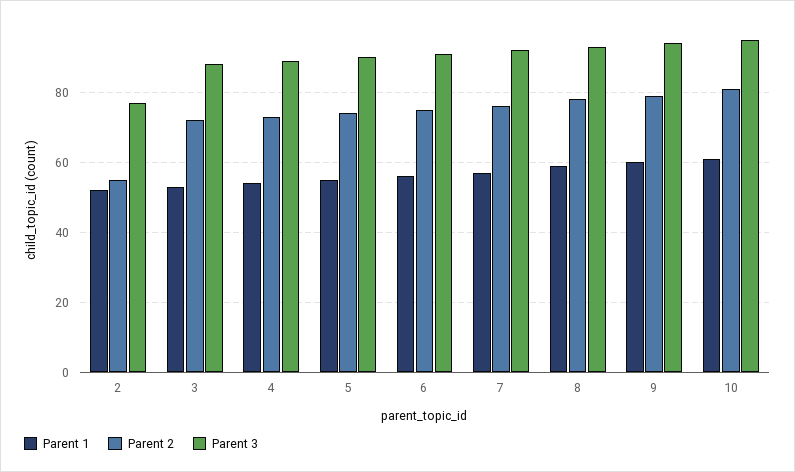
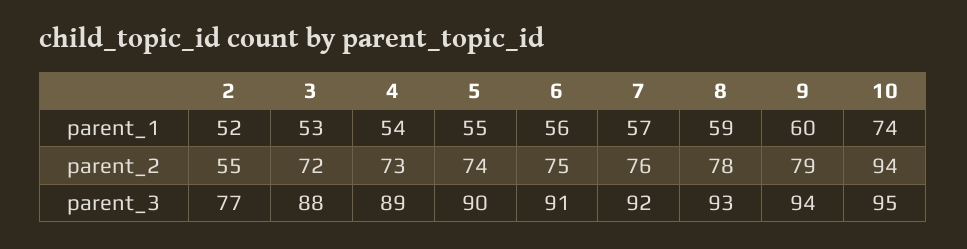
  {
    "Parent 1": {
      "2": 52,
      "3": 53,
      "4": 54,
      "5": 55,
      "6": 56,
      "7": 57,
      "8": 59,
      "9": 60,
-     "10": 60
+     "10": 74
    },
    "Parent 2": {
      "2": 55,
      "3": 72,
      "4": 73,
      "5": 74,
      "6": 75,
      "7": 76,
      "8": 78,
      "9": 79,
-     "10": 80
+     "10": 94
    },
    "Parent 3": {
      "2": 77,
      "3": 88,
      "4": 89,
      "5": 90,
      "6": 91,
      "7": 92,
      "8": 93,
      "9": 94,
      "10": 95
    }
  }

